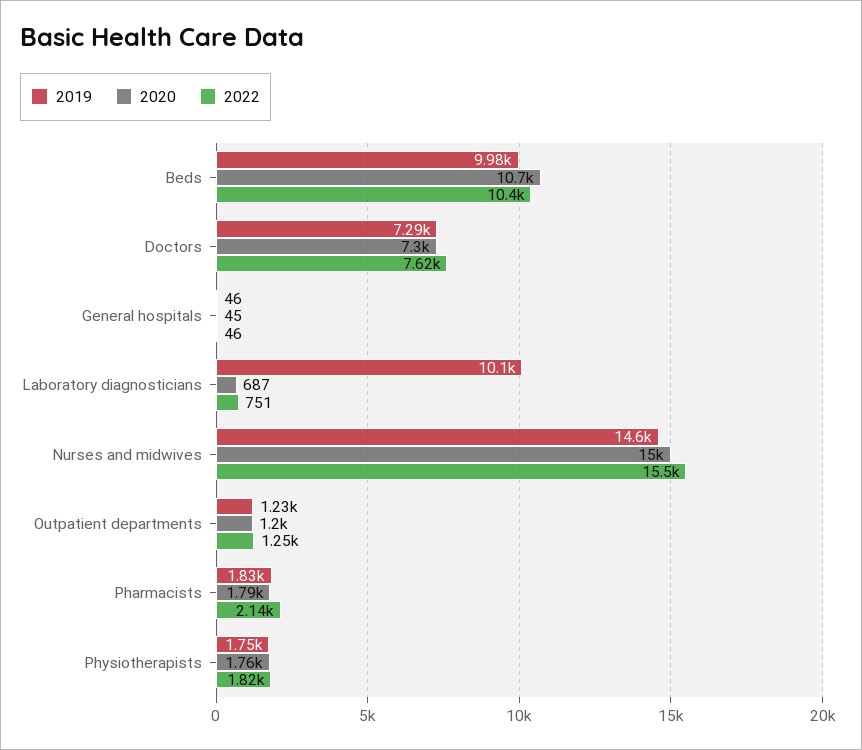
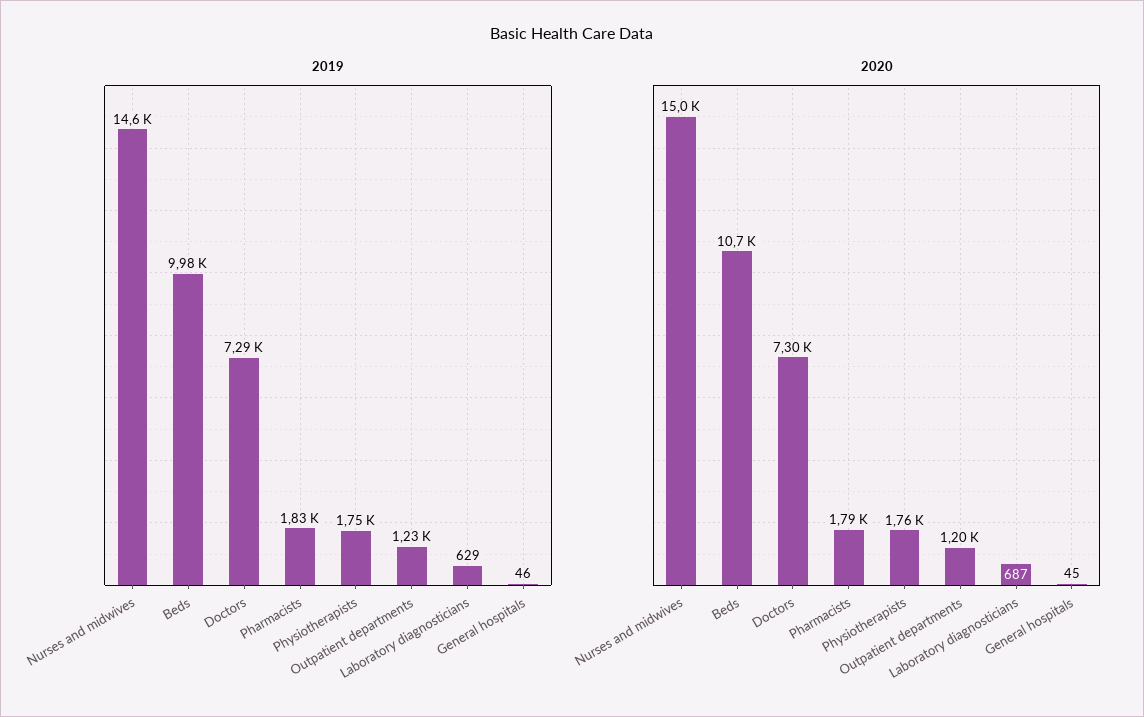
  {
    "2019": {
      "Beds": 9980,
      "Doctors": 7290,
      "General hospitals": 46,
-     "Laboratory diagnosticians": 10100,
+     "Laboratory diagnosticians": 629,
      "Nurses and midwives": 14600,
      "Outpatient departments": 1230,
      "Pharmacists": 1830,
      "Physiotherapists": 1750
    },
    "2020": {
      "Beds": 10700,
      "Doctors": 7300,
      "General hospitals": 45,
      "Laboratory diagnosticians": 687,
      "Nurses and midwives": 15000,
      "Outpatient departments": 1200,
      "Pharmacists": 1790,
      "Physiotherapists": 1760
-   },
+   }
-   "2022": {
-     "Beds": 10400,
-     "Doctors": 7620,
-     "General hospitals": 46,
-     "Laboratory diagnosticians": 751,
-     "Nurses and midwives": 15500,
-     "Outpatient departments": 1250,
-     "Pharmacists": 2140,
-     "Physiotherapists": 1820
-   }
  }

